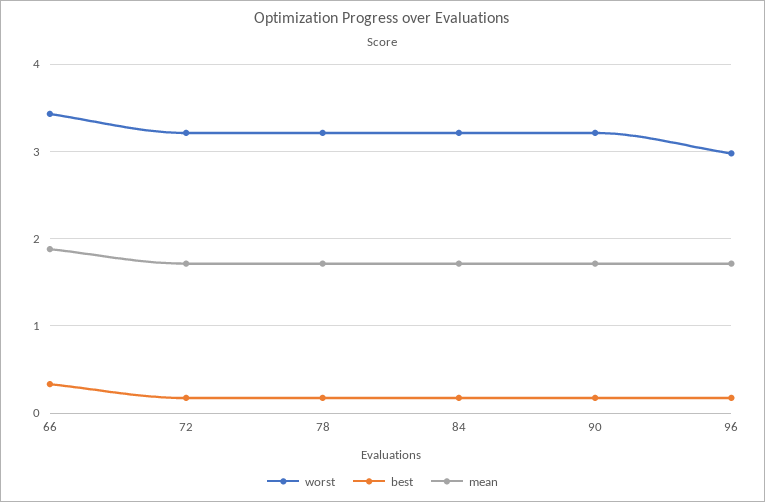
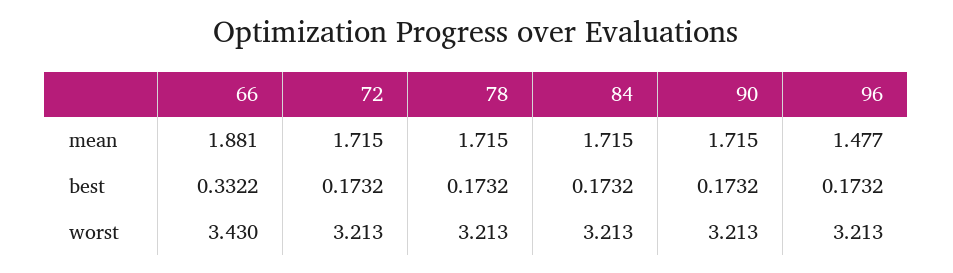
  {
    "worst": {
      "66": 3.43,
      "72": 3.213,
      "78": 3.213,
      "84": 3.213,
      "90": 3.213,
-     "96": 3
+     "96": 3.213
    },
    "best": {
      "66": 0.3322,
      "72": 0.1732,
      "78": 0.1732,
      "84": 0.1732,
      "90": 0.1732,
      "96": 0.1732
    },
    "mean": {
      "66": 1.881,
      "72": 1.715,
      "78": 1.715,
      "84": 1.715,
      "90": 1.715,
-     "96": 1.7
+     "96": 1.477
    }
  }

